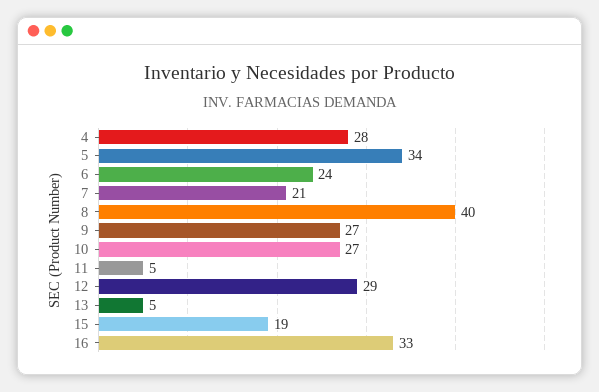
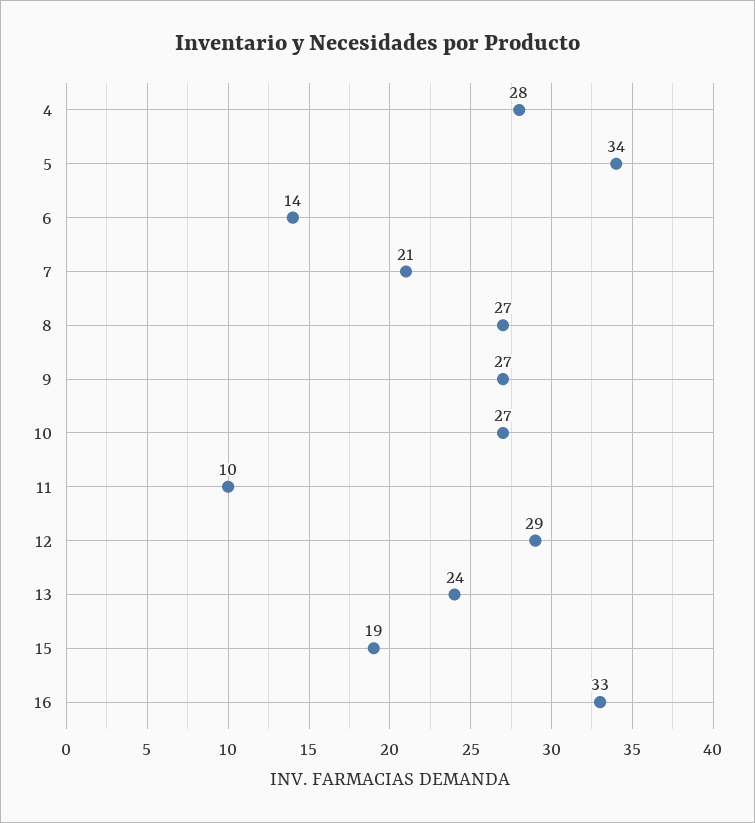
  {
    "4": 28,
    "5": 34,
-   "6": 24,
+   "6": 14,
    "7": 21,
-   "8": 40,
+   "8": 27,
    "9": 27,
    "10": 27,
-   "11": 5,
+   "11": 10,
    "12": 29,
-   "13": 5,
+   "13": 24,
    "15": 19,
    "16": 33
  }

